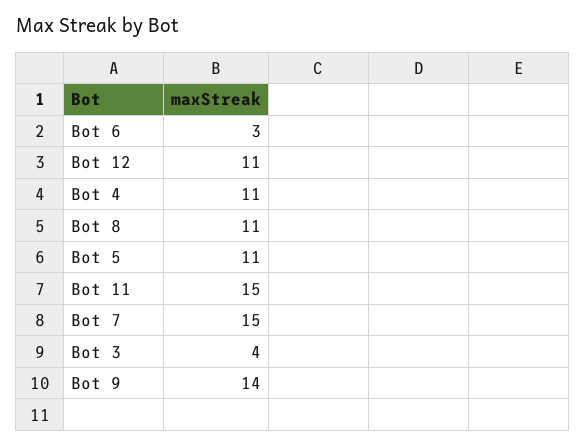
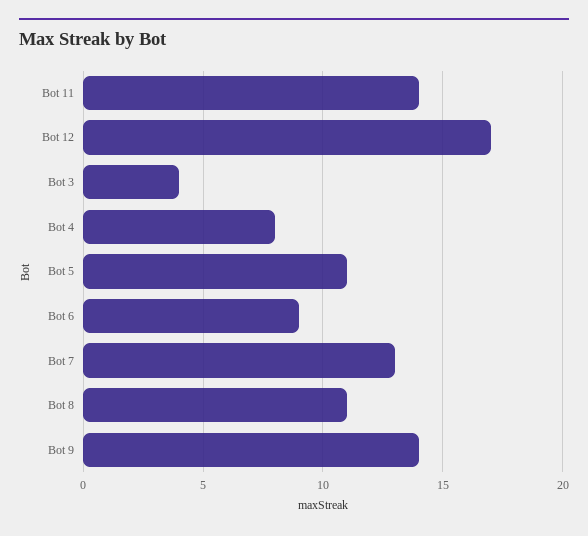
  {
-   "Bot 6": 3,
+   "Bot 6": 9,
-   "Bot 12": 11,
+   "Bot 12": 17,
-   "Bot 4": 11,
+   "Bot 4": 8,
    "Bot 8": 11,
    "Bot 5": 11,
-   "Bot 11": 15,
+   "Bot 11": 14,
-   "Bot 7": 15,
+   "Bot 7": 13,
    "Bot 3": 4,
    "Bot 9": 14
  }

